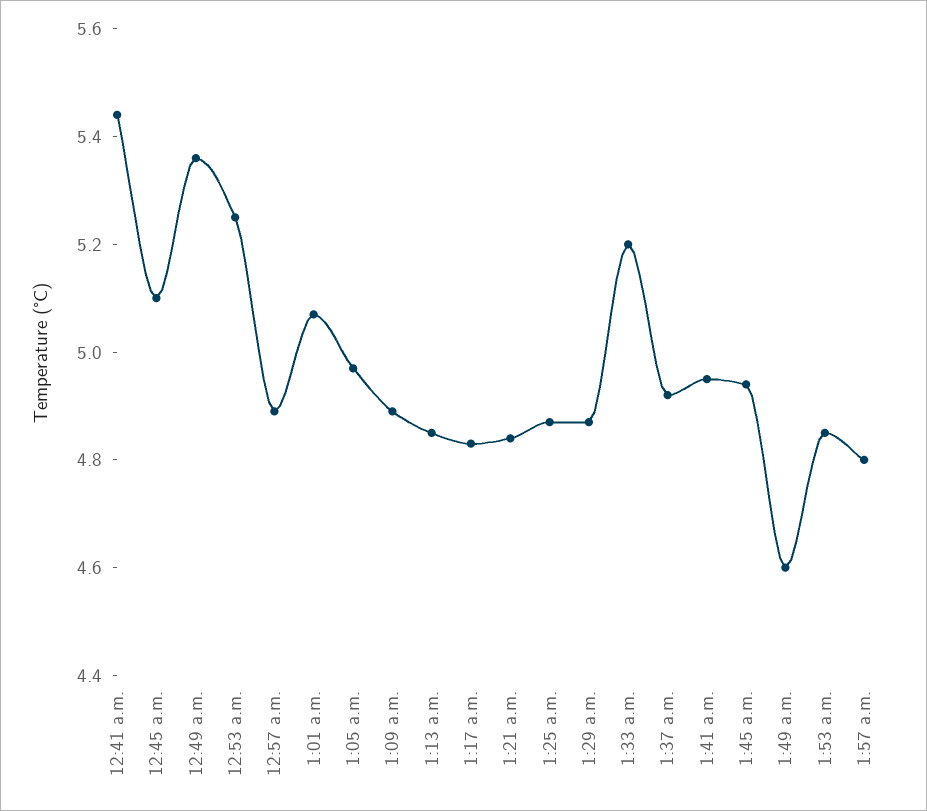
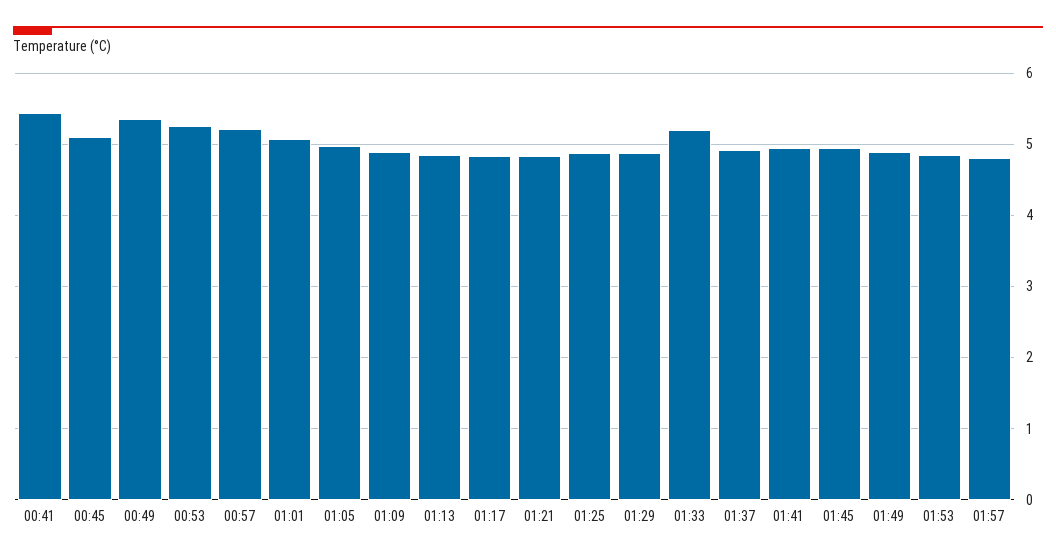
  {
    "12:41 a.m.": 5.45,
    "12:45 a.m.": 5.1,
    "12:49 a.m.": 5.35,
    "12:53 a.m.": 5.25,
-   "12:57 a.m.": 4.9,
+   "12:57 a.m.": 5.2,
    "1:01 a.m.": 5.05,
    "1:05 a.m.": 4.95,
    "1:09 a.m.": 4.9,
    "1:13 a.m.": 4.85,
    "1:17 a.m.": 4.85,
    "1:21 a.m.": 4.85,
    "1:25 a.m.": 4.85,
    "1:29 a.m.": 4.85,
    "1:33 a.m.": 5.2,
    "1:37 a.m.": 4.9,
    "1:41 a.m.": 4.95,
    "1:45 a.m.": 4.95,
-   "1:49 a.m.": 4.6,
+   "1:49 a.m.": 4.9,
    "1:53 a.m.": 4.85,
    "1:57 a.m.": 4.8
  }

